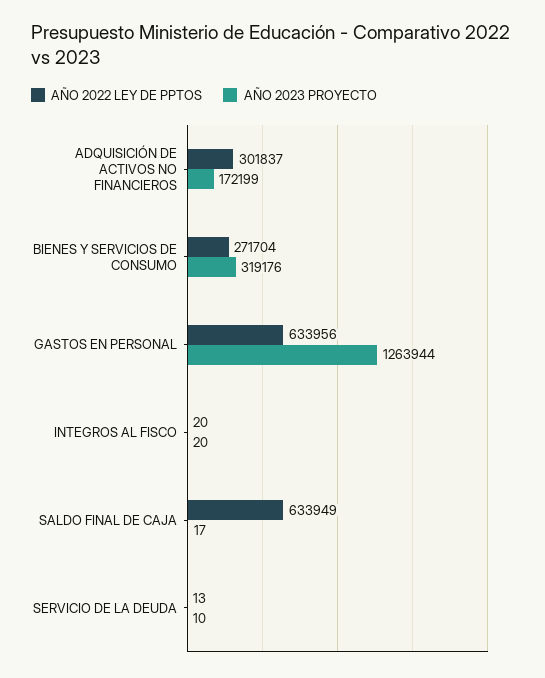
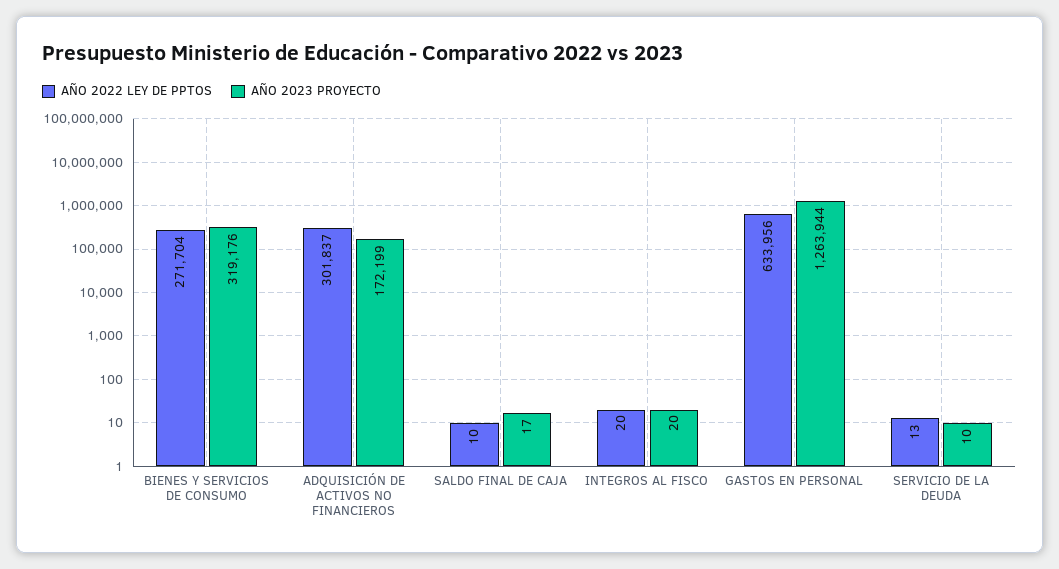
  {
    "AÑO 2022 LEY DE PPTOS": {
      "ADQUISICIÓN DE ACTIVOS NO FINANCIEROS": 301837,
      "BIENES Y SERVICIOS DE CONSUMO": 271704,
      "GASTOS EN PERSONAL": 633956,
      "INTEGROS AL FISCO": 20,
-     "SALDO FINAL DE CAJA": 633949,
+     "SALDO FINAL DE CAJA": 10,
      "SERVICIO DE LA DEUDA": 13
    },
    "AÑO 2023 PROYECTO": {
      "ADQUISICIÓN DE ACTIVOS NO FINANCIEROS": 172199,
      "BIENES Y SERVICIOS DE CONSUMO": 319176,
      "GASTOS EN PERSONAL": 1263944,
      "INTEGROS AL FISCO": 20,
      "SALDO FINAL DE CAJA": 17,
      "SERVICIO DE LA DEUDA": 10
    }
  }

